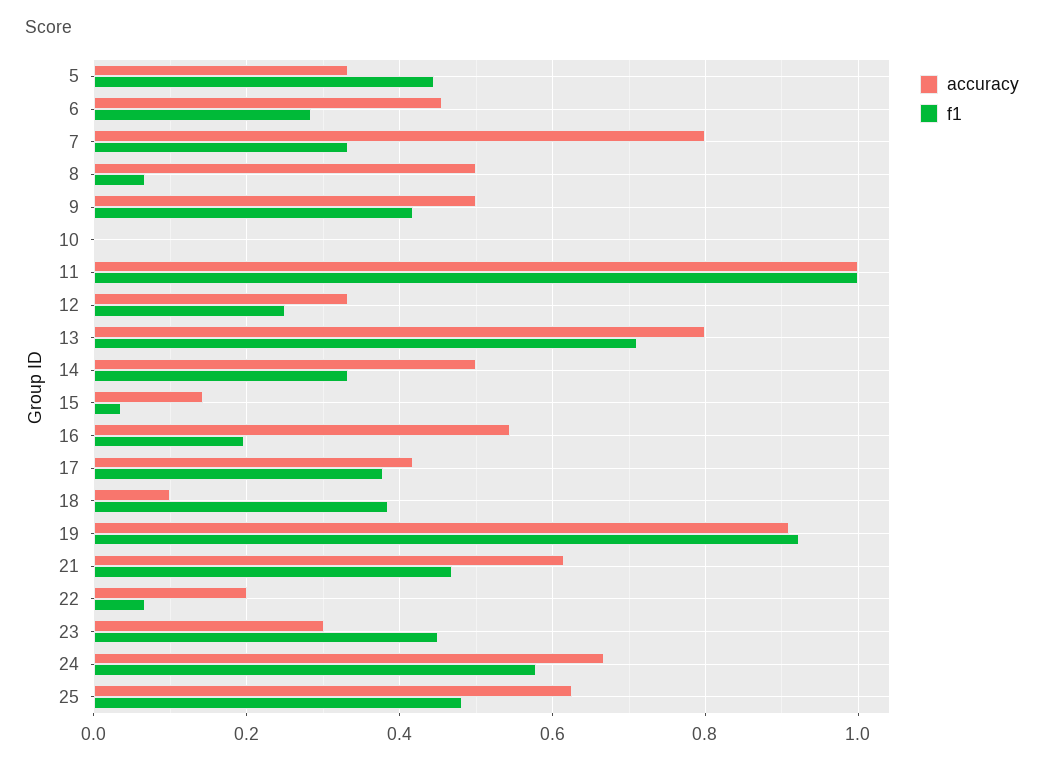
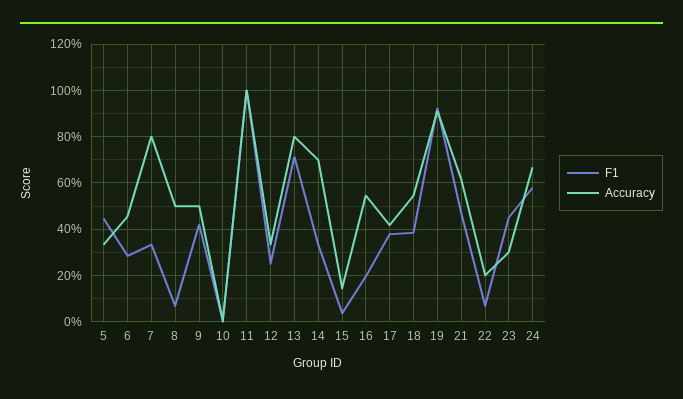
  {
    "accuracy": {
      "5": 0.34,
      "6": 0.46,
      "7": 0.8,
      "8": 0.5,
      "9": 0.5,
      "10": 0,
      "11": 1,
      "12": 0.34,
      "13": 0.8,
-     "14": 0.5,
+     "14": 0.7,
      "15": 0.14,
      "16": 0.54,
      "17": 0.42,
-     "18": 0.1,
+     "18": 0.55,
      "19": 0.9,
      "21": 0.62,
      "22": 0.2,
      "23": 0.3,
-     "24": 0.66,
+     "24": 0.66
-     "25": 0.62
    },
    "f1": {
      "5": 0.44,
      "6": 0.28,
      "7": 0.34,
      "8": 0.06,
      "9": 0.42,
      "10": 0,
      "11": 1,
      "12": 0.26,
      "13": 0.72,
      "14": 0.34,
      "15": 0.04,
      "16": 0.2,
      "17": 0.38,
      "18": 0.38,
      "19": 0.92,
      "21": 0.46,
      "22": 0.06,
      "23": 0.46,
-     "24": 0.58,
+     "24": 0.58
-     "25": 0.48
    }
  }

